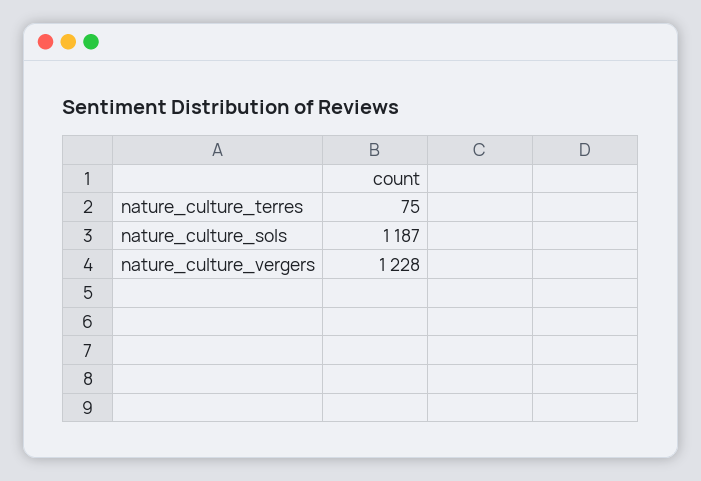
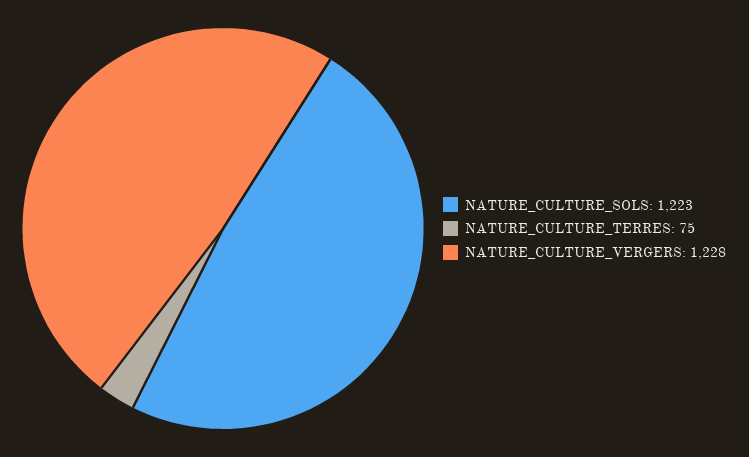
  {
    "nature_culture_terres": 75,
-   "nature_culture_sols": 1187,
+   "nature_culture_sols": 1223,
    "nature_culture_vergers": 1228
  }

